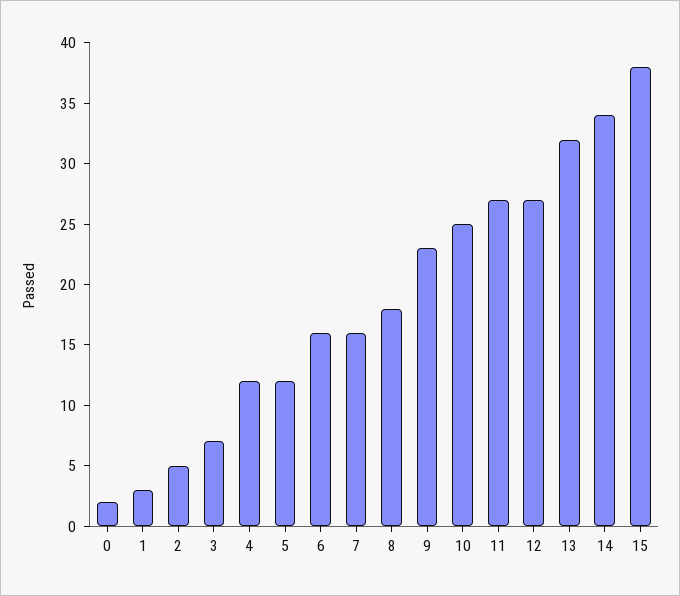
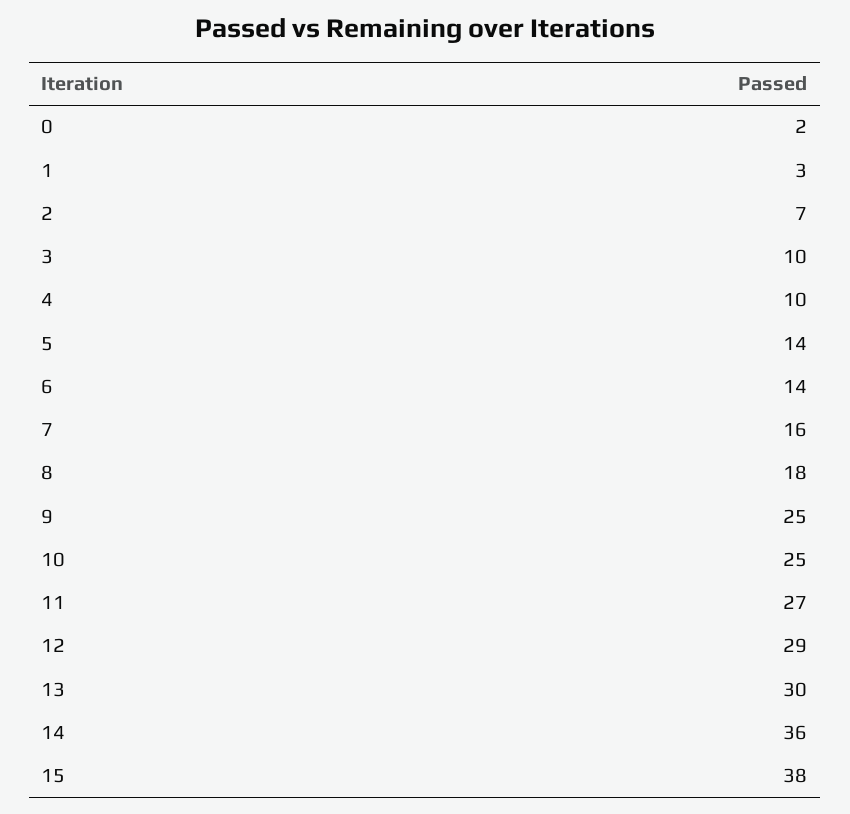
  {
    "0": 2,
    "1": 3,
-   "2": 5,
+   "2": 7,
-   "3": 7,
+   "3": 10,
-   "4": 12,
+   "4": 10,
-   "5": 12,
+   "5": 14,
-   "6": 16,
+   "6": 14,
    "7": 16,
    "8": 18,
-   "9": 23,
+   "9": 25,
    "10": 25,
    "11": 27,
-   "12": 27,
+   "12": 29,
-   "13": 32,
+   "13": 30,
-   "14": 34,
+   "14": 36,
    "15": 38
  }

